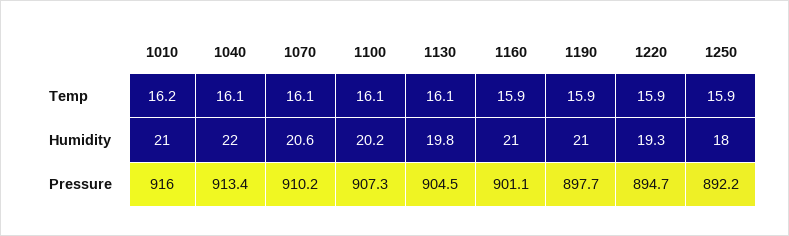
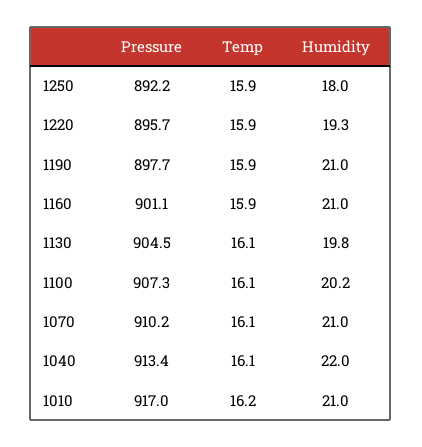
  {
    "1010": {
      "Temp": 16.2,
      "Humidity": 21,
-     "Pressure": 916
+     "Pressure": 917
    },
    "1040": {
      "Temp": 16.1,
      "Humidity": 22,
      "Pressure": 913.4
    },
    "1070": {
      "Temp": 16.1,
-     "Humidity": 20.6,
+     "Humidity": 21,
      "Pressure": 910.2
    },
    "1100": {
      "Temp": 16.1,
      "Humidity": 20.2,
      "Pressure": 907.3
    },
    "1130": {
      "Temp": 16.1,
      "Humidity": 19.8,
      "Pressure": 904.5
    },
    "1160": {
      "Temp": 15.9,
      "Humidity": 21,
      "Pressure": 901.1
    },
    "1190": {
      "Temp": 15.9,
      "Humidity": 21,
      "Pressure": 897.7
    },
    "1220": {
      "Temp": 15.9,
      "Humidity": 19.3,
-     "Pressure": 894.7
+     "Pressure": 895.7
    },
    "1250": {
      "Temp": 15.9,
      "Humidity": 18,
      "Pressure": 892.2
    }
  }

